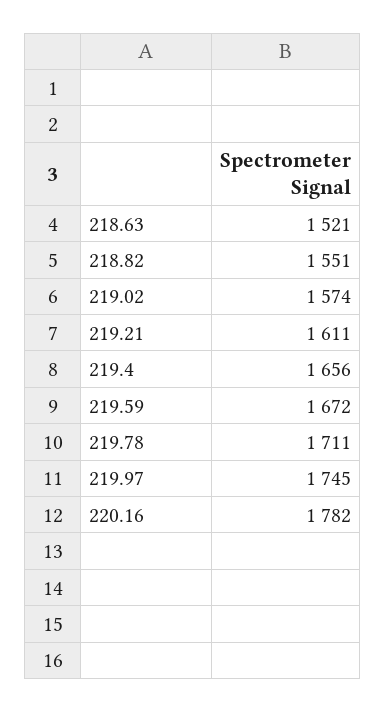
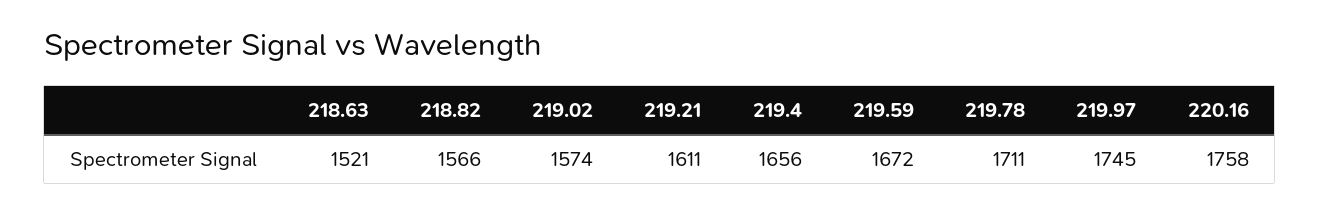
  {
    "218.63": 1521,
-   "218.82": 1551,
+   "218.82": 1566,
    "219.02": 1574,
    "219.21": 1611,
    "219.4": 1656,
    "219.59": 1672,
    "219.78": 1711,
    "219.97": 1745,
-   "220.16": 1782
+   "220.16": 1758
  }

